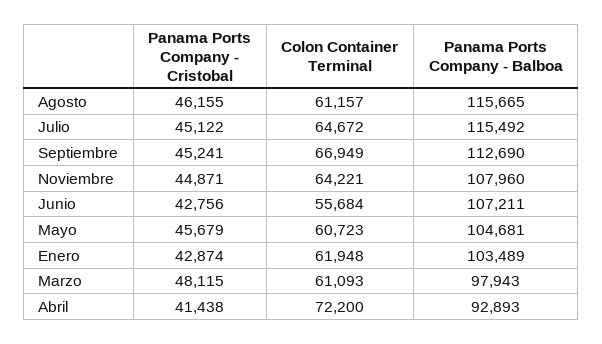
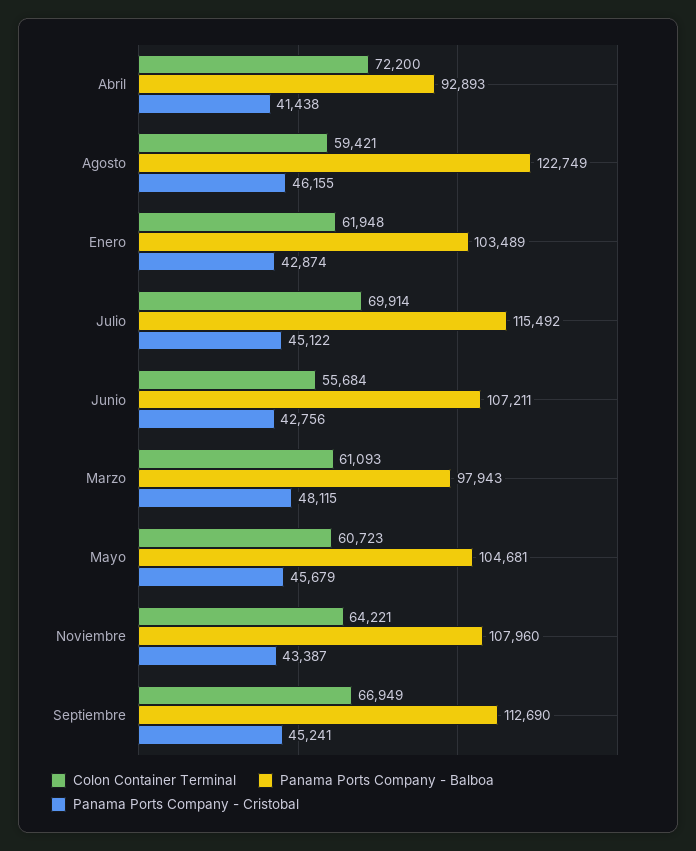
  {
    "Panama Ports Company - Cristobal": {
      "Agosto": 46155,
      "Julio": 45122,
      "Septiembre": 45241,
-     "Noviembre": 44871,
+     "Noviembre": 43387,
      "Junio": 42756,
      "Mayo": 45679,
      "Enero": 42874,
      "Marzo": 48115,
      "Abril": 41438
    },
    "Colon Container Terminal": {
-     "Agosto": 61157,
+     "Agosto": 59421,
-     "Julio": 64672,
+     "Julio": 69914,
      "Septiembre": 66949,
      "Noviembre": 64221,
      "Junio": 55684,
      "Mayo": 60723,
      "Enero": 61948,
      "Marzo": 61093,
      "Abril": 72200
    },
    "Panama Ports Company - Balboa": {
-     "Agosto": 115665,
+     "Agosto": 122749,
      "Julio": 115492,
      "Septiembre": 112690,
      "Noviembre": 107960,
      "Junio": 107211,
      "Mayo": 104681,
      "Enero": 103489,
      "Marzo": 97943,
      "Abril": 92893
    }
  }

